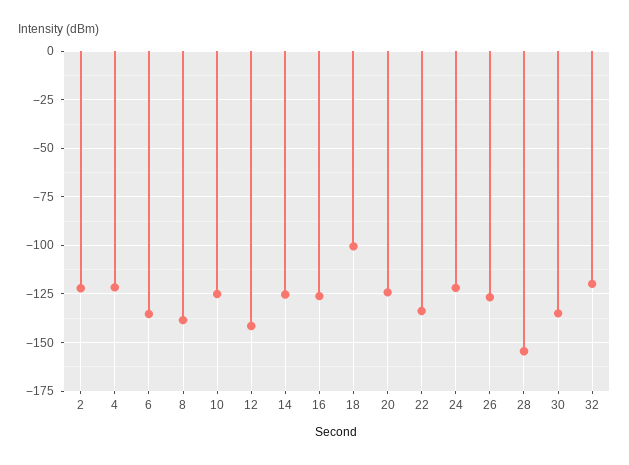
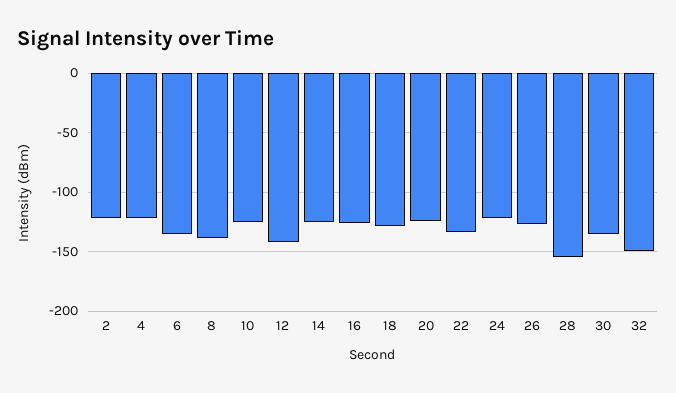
  {
    "2": -120,
    "4": -120,
    "6": -135,
    "8": -140,
    "10": -125,
    "12": -140,
    "14": -125,
    "16": -125,
-   "18": -100,
+   "18": -130,
    "20": -125,
    "22": -135,
    "24": -120,
    "26": -125,
    "28": -155,
    "30": -135,
-   "32": -120
+   "32": -150
  }

